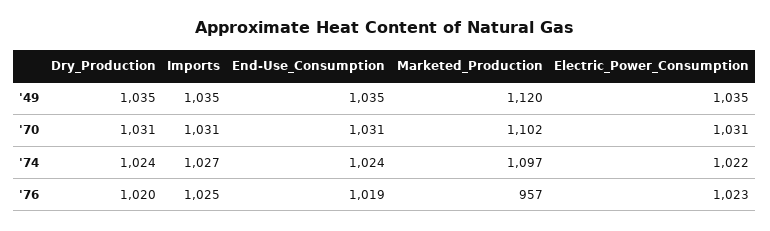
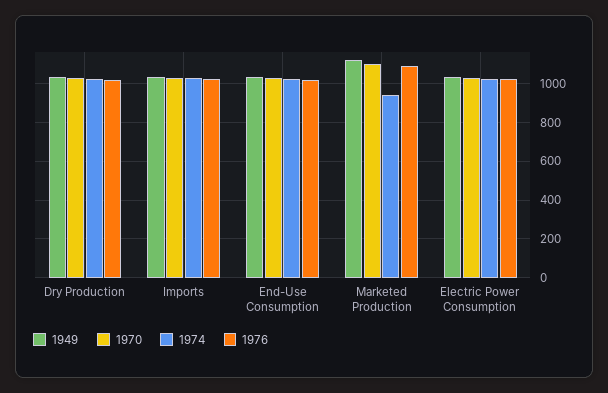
  {
    "'49": {
      "Dry_Production": 1035,
      "Imports": 1035,
      "End-Use_Consumption": 1035,
      "Marketed_Production": 1120,
      "Electric_Power_Consumption": 1035
    },
    "'70": {
      "Dry_Production": 1031,
      "Imports": 1031,
      "End-Use_Consumption": 1031,
      "Marketed_Production": 1102,
      "Electric_Power_Consumption": 1031
    },
    "'74": {
      "Dry_Production": 1024,
      "Imports": 1027,
      "End-Use_Consumption": 1024,
-     "Marketed_Production": 1097,
+     "Marketed_Production": 950,
      "Electric_Power_Consumption": 1022
    },
    "'76": {
      "Dry_Production": 1020,
      "Imports": 1025,
      "End-Use_Consumption": 1019,
-     "Marketed_Production": 957,
+     "Marketed_Production": 1100,
      "Electric_Power_Consumption": 1023
    }
  }

